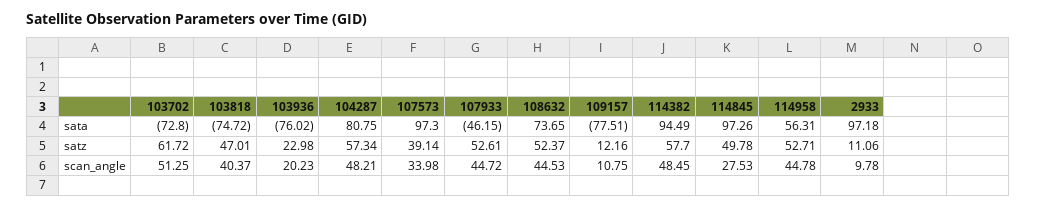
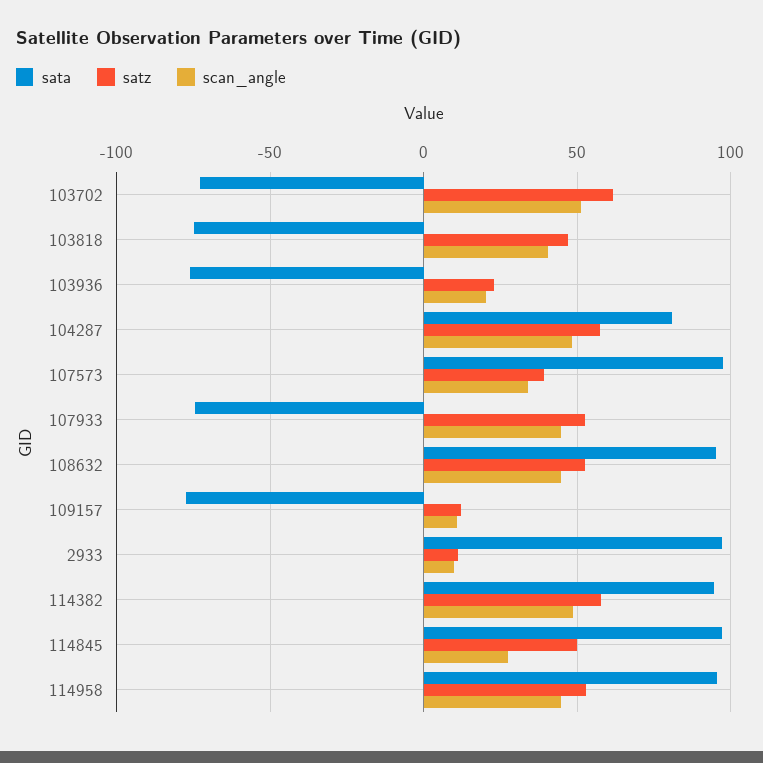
  {
    "sata": {
      "103702": -72.8,
      "103818": -74.72,
      "103936": -76.02,
      "104287": 80.75,
      "107573": 97.3,
-     "107933": -46.15,
+     "107933": -75,
-     "108632": 73.65,
+     "108632": 95,
      "109157": -77.51,
      "114382": 94.49,
      "114845": 97.26,
-     "114958": 56.31,
+     "114958": 95,
      "2933": 97.18
    },
    "satz": {
      "103702": 61.72,
      "103818": 47.01,
      "103936": 22.98,
      "104287": 57.34,
      "107573": 39.14,
      "107933": 52.61,
      "108632": 52.37,
      "109157": 12.16,
      "114382": 57.7,
      "114845": 49.78,
      "114958": 52.71,
      "2933": 11.06
    },
    "scan_angle": {
      "103702": 51.25,
      "103818": 40.37,
      "103936": 20.23,
      "104287": 48.21,
      "107573": 33.98,
      "107933": 44.72,
      "108632": 44.53,
      "109157": 10.75,
      "114382": 48.45,
      "114845": 27.53,
      "114958": 44.78,
      "2933": 9.78
    }
  }

